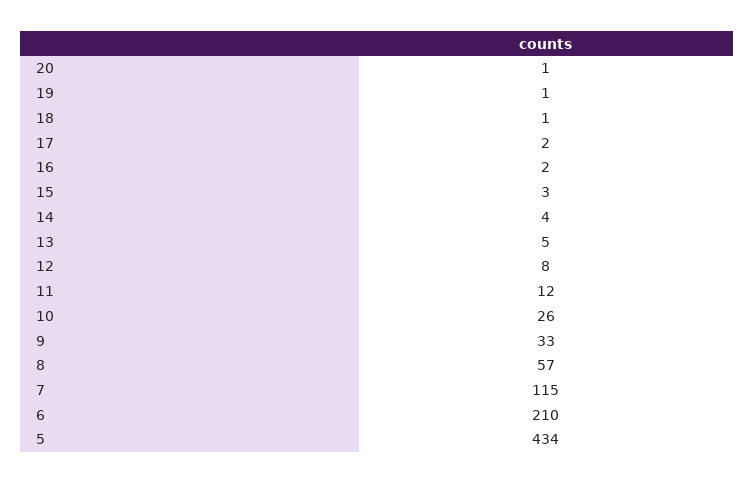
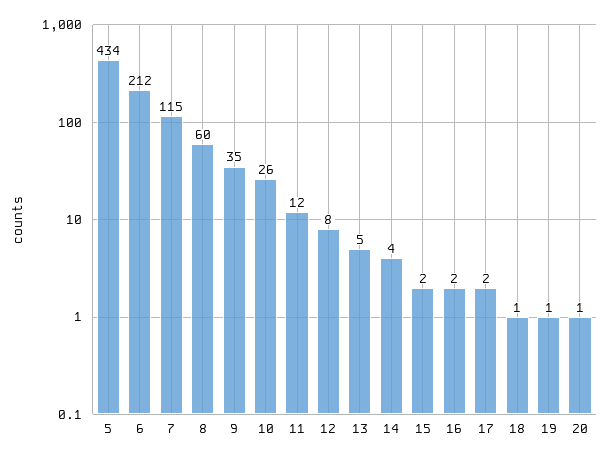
  {
    "20": 1,
    "19": 1,
    "18": 1,
    "17": 2,
    "16": 2,
-   "15": 3,
+   "15": 2,
    "14": 4,
    "13": 5,
    "12": 8,
    "11": 12,
    "10": 26,
-   "9": 33,
+   "9": 35,
-   "8": 57,
+   "8": 60,
    "7": 115,
-   "6": 210,
+   "6": 212,
    "5": 434
  }

